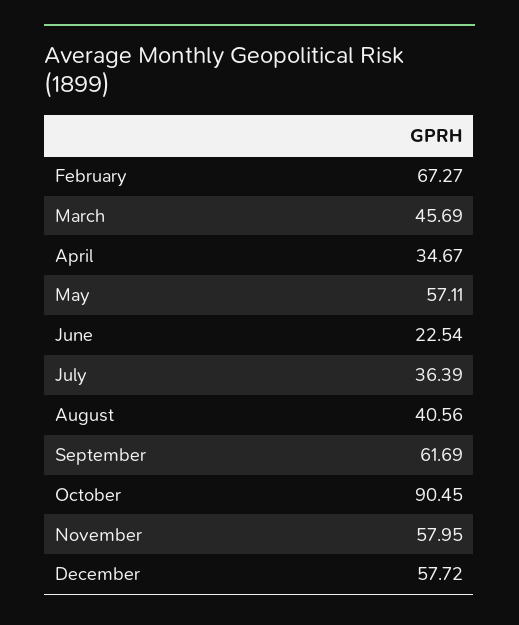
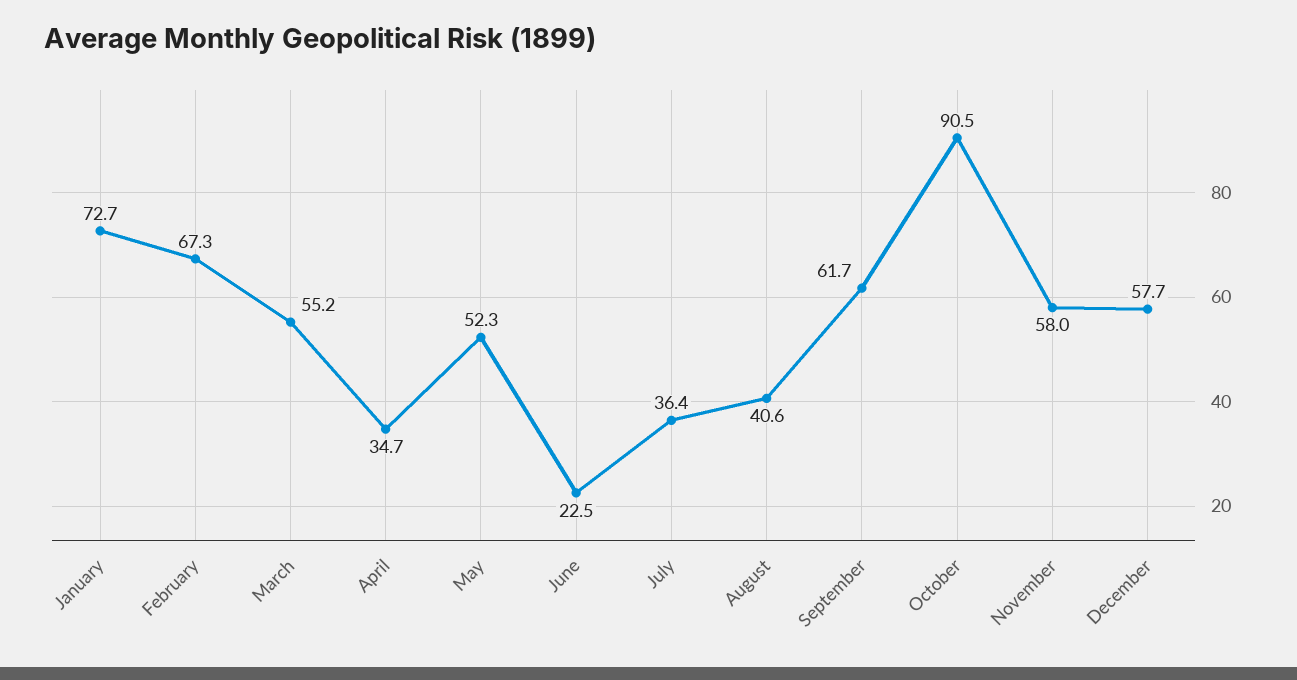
  {
    "February": 67.27,
-   "March": 45.69,
+   "March": 55.2,
    "April": 34.67,
-   "May": 57.11,
+   "May": 52.3,
    "June": 22.54,
    "July": 36.39,
    "August": 40.56,
    "September": 61.69,
    "October": 90.45,
    "November": 57.95,
-   "December": 57.72
+   "December": 57.72,
+   "January": 72.7
  }

